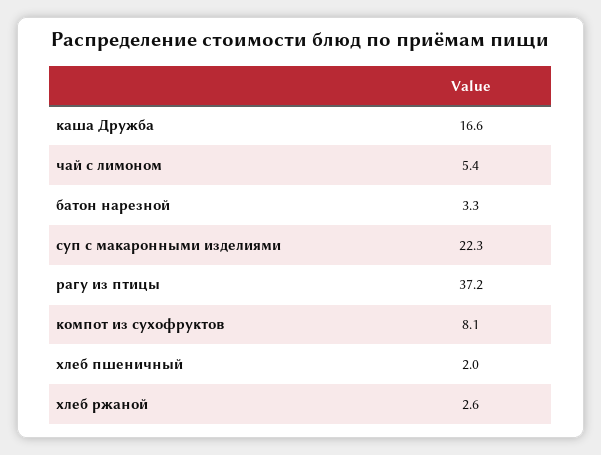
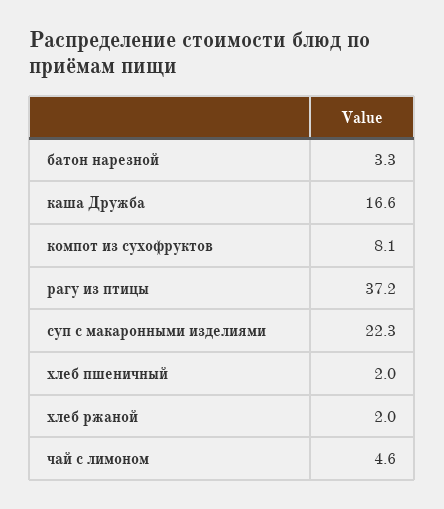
  {
    "каша Дружба": 16.6,
-   "чай с лимоном": 5.4,
+   "чай с лимоном": 4.6,
    "батон нарезной": 3.3,
    "суп с макаронными изделиями": 22.3,
    "рагу из птицы": 37.2,
    "компот из сухофруктов": 8.1,
    "хлеб пшеничный": 2,
-   "хлеб ржаной": 2.6
+   "хлеб ржаной": 2
  }

